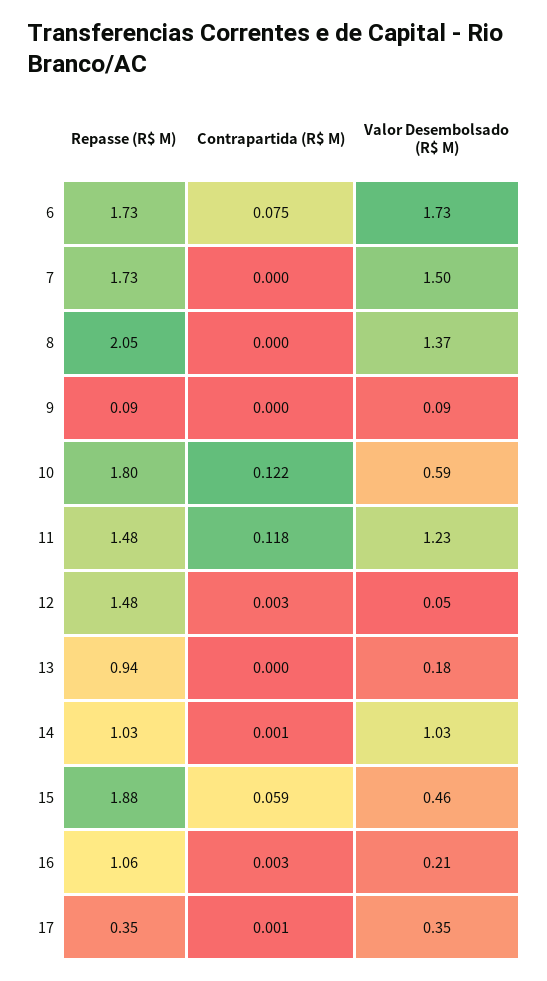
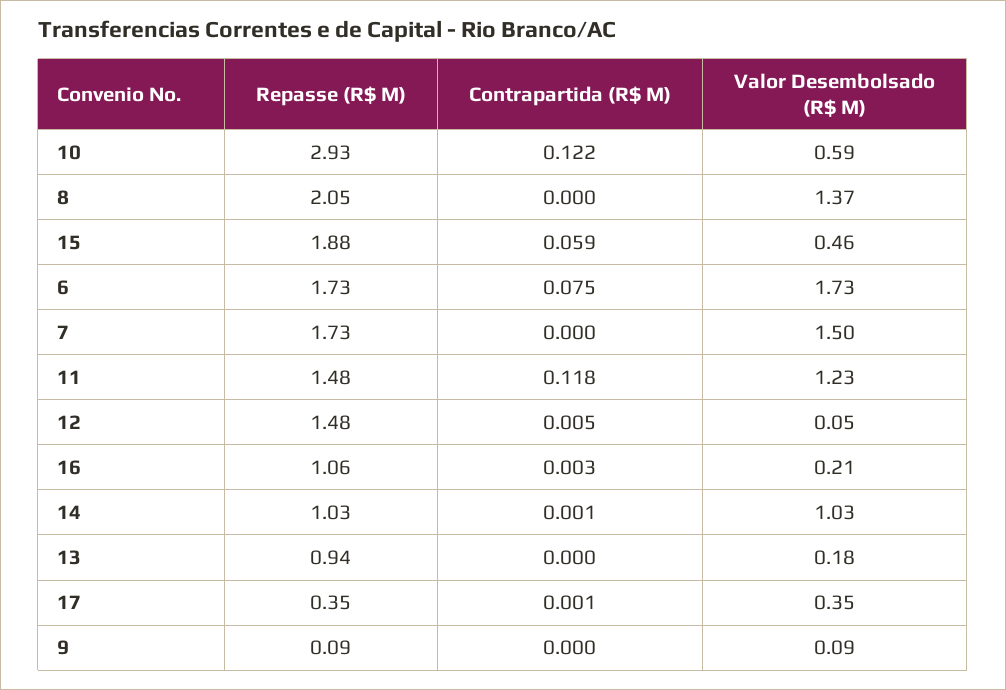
  {
    "Repasse (R$ M)": {
      "6": 1.73,
      "7": 1.73,
      "8": 2.05,
      "9": 0.09,
-     "10": 1.8,
+     "10": 2.93,
      "11": 1.48,
      "12": 1.48,
      "13": 0.94,
      "14": 1.03,
      "15": 1.88,
      "16": 1.06,
      "17": 0.35
    },
    "Contrapartida (R$ M)": {
      "6": 0.075,
      "7": 0,
      "8": 0,
      "9": 0,
      "10": 0.122,
      "11": 0.118,
-     "12": 0.003,
+     "12": 0.005,
      "13": 0,
      "14": 0.001,
      "15": 0.059,
      "16": 0.003,
      "17": 0.001
    },
    "Valor Desembolsado (R$ M)": {
      "6": 1.73,
      "7": 1.5,
      "8": 1.37,
      "9": 0.09,
      "10": 0.59,
      "11": 1.23,
      "12": 0.05,
      "13": 0.18,
      "14": 1.03,
      "15": 0.46,
      "16": 0.21,
      "17": 0.35
    }
  }

